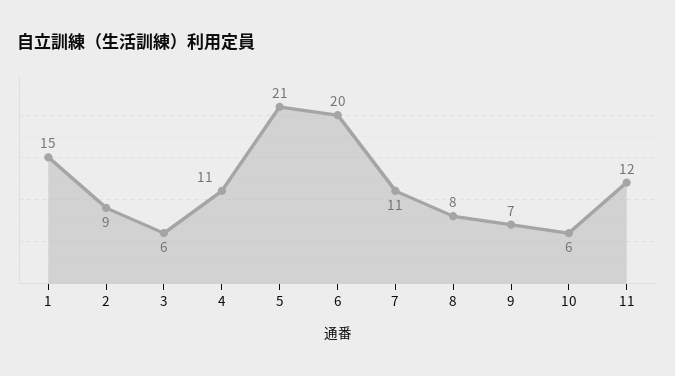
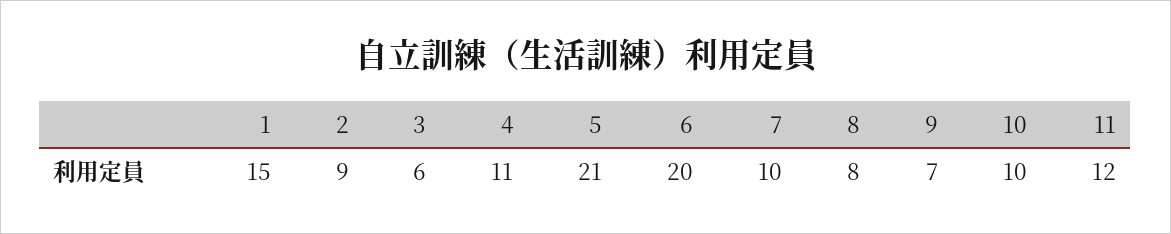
  {
    "1": 15,
    "2": 9,
    "3": 6,
    "4": 11,
    "5": 21,
    "6": 20,
-   "7": 11,
+   "7": 10,
    "8": 8,
    "9": 7,
-   "10": 6,
+   "10": 10,
    "11": 12
  }

